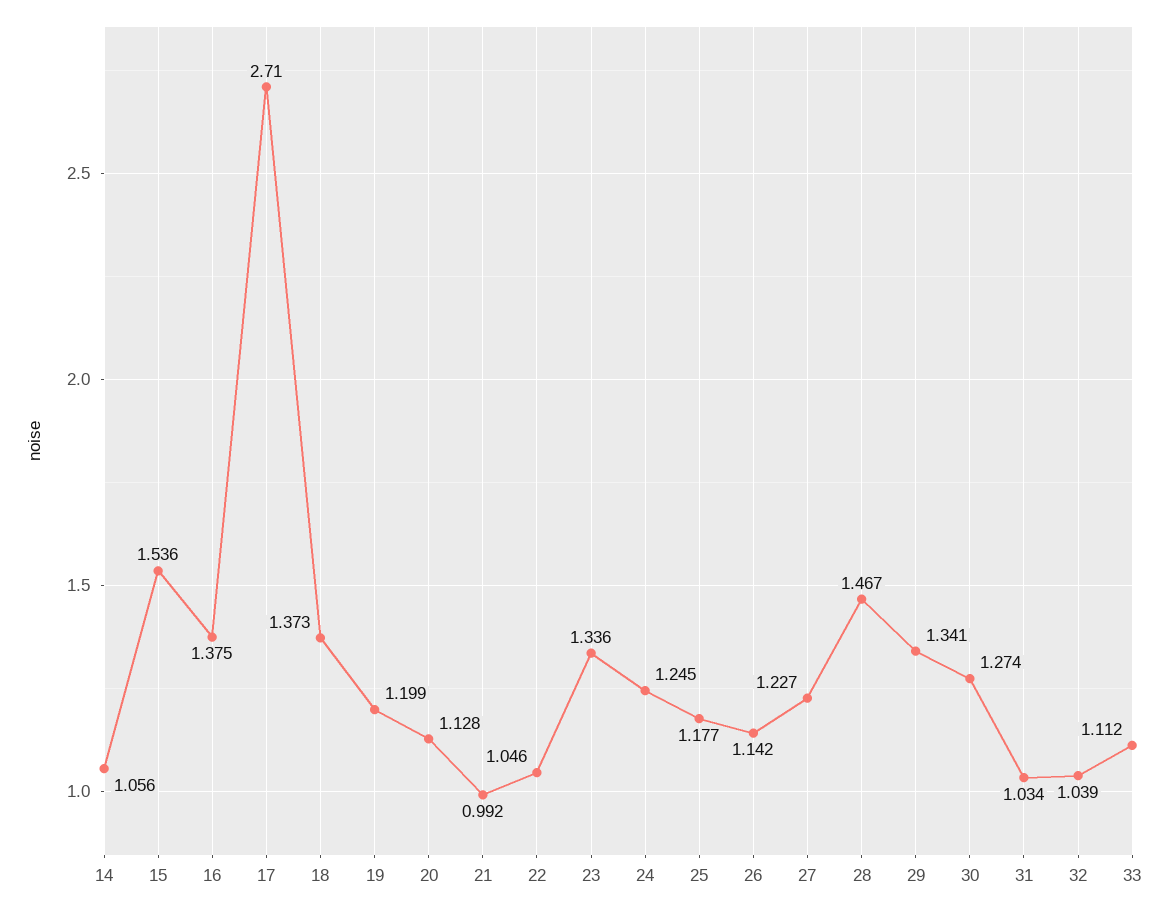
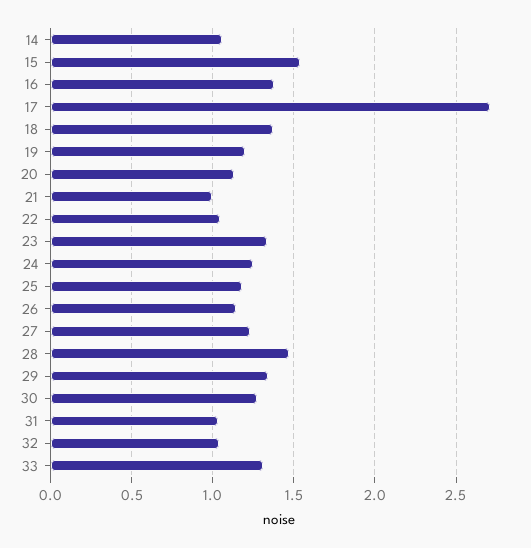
  {
    "14": 1.056,
    "15": 1.536,
    "16": 1.375,
    "17": 2.71,
    "18": 1.373,
    "19": 1.199,
    "20": 1.128,
    "21": 0.992,
    "22": 1.046,
    "23": 1.336,
    "24": 1.245,
    "25": 1.177,
    "26": 1.142,
    "27": 1.227,
    "28": 1.467,
    "29": 1.341,
    "30": 1.274,
    "31": 1.034,
    "32": 1.039,
-   "33": 1.112
+   "33": 1.3
  }

